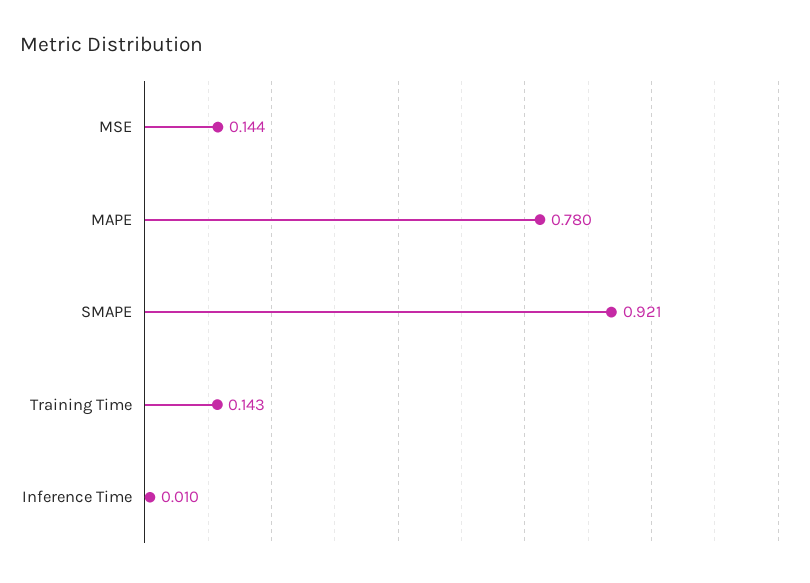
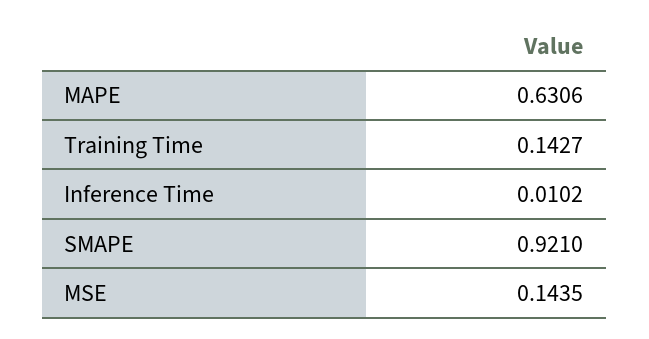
  {
    "MSE": 0.1435,
-   "MAPE": 0.78,
+   "MAPE": 0.6306,
    "SMAPE": 0.921,
    "Training Time": 0.1427,
    "Inference Time": 0.0102
  }

